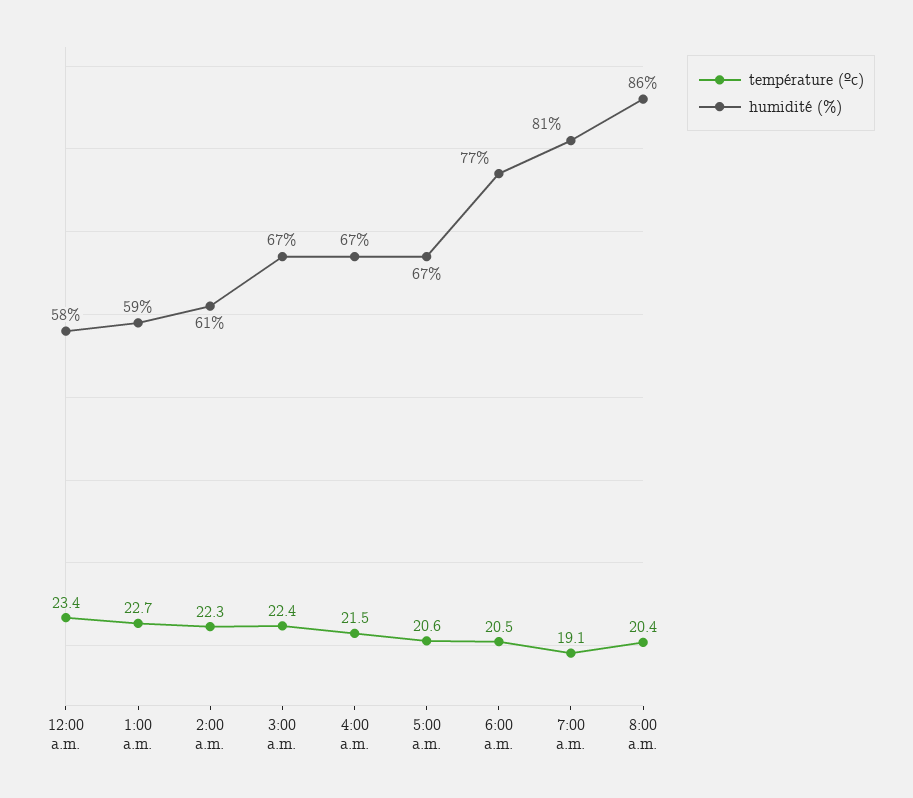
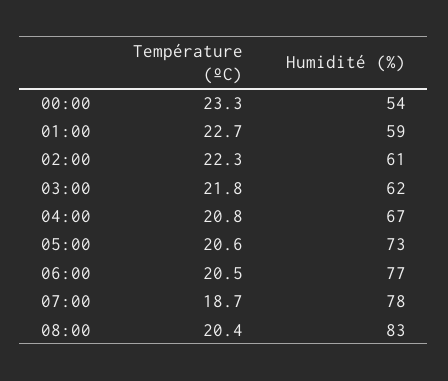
  {
    "température (ºc)": {
-     "12:00 a.m.": 23.4,
+     "12:00 a.m.": 23.3,
      "1:00 a.m.": 22.7,
      "2:00 a.m.": 22.3,
-     "3:00 a.m.": 22.4,
+     "3:00 a.m.": 21.8,
-     "4:00 a.m.": 21.5,
+     "4:00 a.m.": 20.8,
      "5:00 a.m.": 20.6,
      "6:00 a.m.": 20.5,
-     "7:00 a.m.": 19.1,
+     "7:00 a.m.": 18.7,
      "8:00 a.m.": 20.4
    },
    "humidité (%)": {
-     "12:00 a.m.": 58,
+     "12:00 a.m.": 54,
      "1:00 a.m.": 59,
      "2:00 a.m.": 61,
-     "3:00 a.m.": 67,
+     "3:00 a.m.": 62,
      "4:00 a.m.": 67,
-     "5:00 a.m.": 67,
+     "5:00 a.m.": 73,
      "6:00 a.m.": 77,
-     "7:00 a.m.": 81,
+     "7:00 a.m.": 78,
-     "8:00 a.m.": 86
+     "8:00 a.m.": 83
    }
  }

